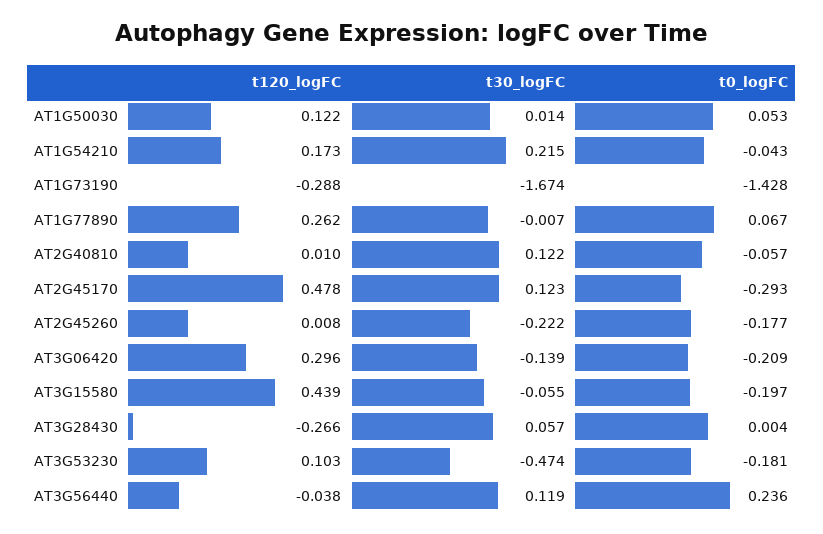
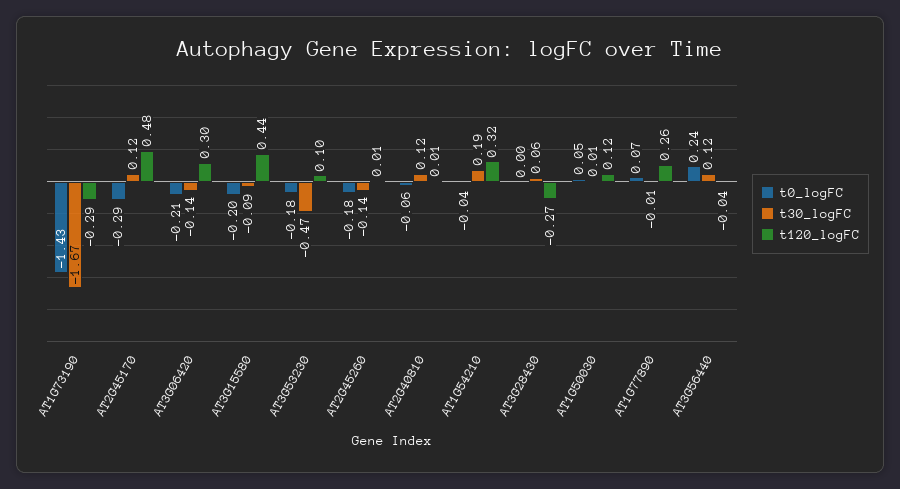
  {
    "t120_logFC": {
      "AT1G50030": 0.122,
-     "AT1G54210": 0.173,
+     "AT1G54210": 0.32,
      "AT1G73190": -0.288,
      "AT1G77890": 0.262,
      "AT2G40810": 0.01,
      "AT2G45170": 0.478,
      "AT2G45260": 0.008,
      "AT3G06420": 0.296,
      "AT3G15580": 0.439,
      "AT3G28430": -0.266,
      "AT3G53230": 0.103,
      "AT3G56440": -0.038
    },
    "t30_logFC": {
      "AT1G50030": 0.014,
-     "AT1G54210": 0.215,
+     "AT1G54210": 0.19,
      "AT1G73190": -1.674,
      "AT1G77890": -0.007,
      "AT2G40810": 0.122,
      "AT2G45170": 0.123,
-     "AT2G45260": -0.222,
+     "AT2G45260": -0.14,
      "AT3G06420": -0.139,
-     "AT3G15580": -0.055,
+     "AT3G15580": -0.09,
      "AT3G28430": 0.057,
      "AT3G53230": -0.474,
      "AT3G56440": 0.119
    },
    "t0_logFC": {
      "AT1G50030": 0.053,
      "AT1G54210": -0.043,
      "AT1G73190": -1.428,
      "AT1G77890": 0.067,
      "AT2G40810": -0.057,
      "AT2G45170": -0.293,
      "AT2G45260": -0.177,
      "AT3G06420": -0.209,
      "AT3G15580": -0.197,
      "AT3G28430": 0.004,
      "AT3G53230": -0.181,
      "AT3G56440": 0.236
    }
  }

